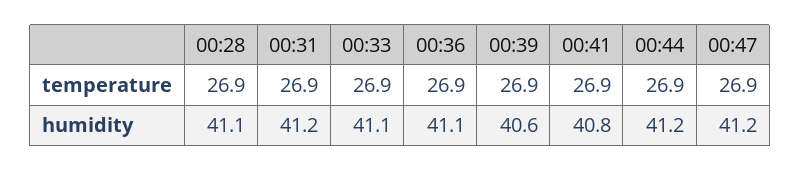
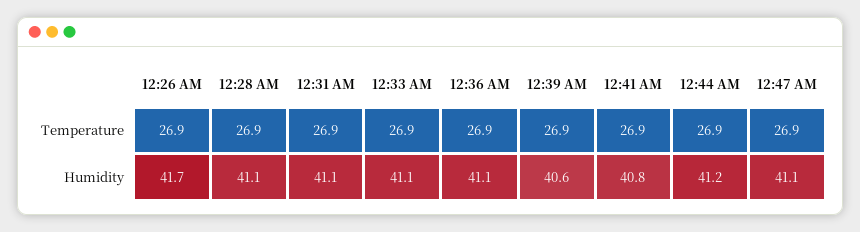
  {
    "00:28": {
      "temperature": 26.9,
      "humidity": 41.1
    },
    "00:31": {
      "temperature": 26.9,
-     "humidity": 41.2
+     "humidity": 41.1
    },
    "00:33": {
      "temperature": 26.9,
      "humidity": 41.1
    },
    "00:36": {
      "temperature": 26.9,
      "humidity": 41.1
    },
    "00:39": {
      "temperature": 26.9,
      "humidity": 40.6
    },
    "00:41": {
      "temperature": 26.9,
      "humidity": 40.8
    },
    "00:44": {
      "temperature": 26.9,
      "humidity": 41.2
    },
    "00:47": {
      "temperature": 26.9,
-     "humidity": 41.2
+     "humidity": 41.1
-   }
+   },
+   "12:26 AM": {
+     "temperature": 26.9,
+     "humidity": 41.7
+   }
  }

